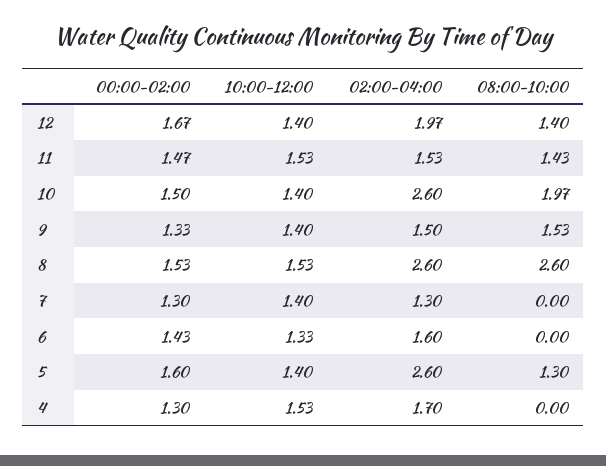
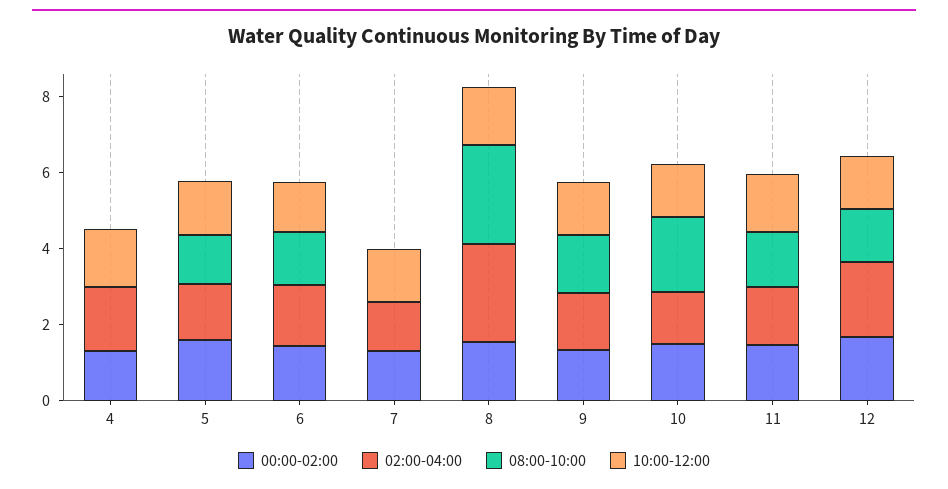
  {
    "00:00-02:00": {
      "12": 1.67,
      "11": 1.47,
      "10": 1.5,
      "9": 1.33,
      "8": 1.53,
      "7": 1.3,
      "6": 1.43,
      "5": 1.6,
      "4": 1.3
    },
    "10:00-12:00": {
      "12": 1.4,
      "11": 1.53,
      "10": 1.4,
      "9": 1.4,
      "8": 1.53,
      "7": 1.4,
      "6": 1.33,
      "5": 1.4,
      "4": 1.53
    },
    "02:00-04:00": {
      "12": 1.97,
      "11": 1.53,
-     "10": 2.6,
+     "10": 1.5,
      "9": 1.5,
      "8": 2.6,
      "7": 1.3,
      "6": 1.6,
-     "5": 2.6,
+     "5": 1.5,
      "4": 1.7
    },
    "08:00-10:00": {
      "12": 1.4,
      "11": 1.43,
      "10": 1.97,
      "9": 1.53,
      "8": 2.6,
      "7": 0,
-     "6": 0,
+     "6": 1.5,
      "5": 1.3,
      "4": 0
    }
  }

